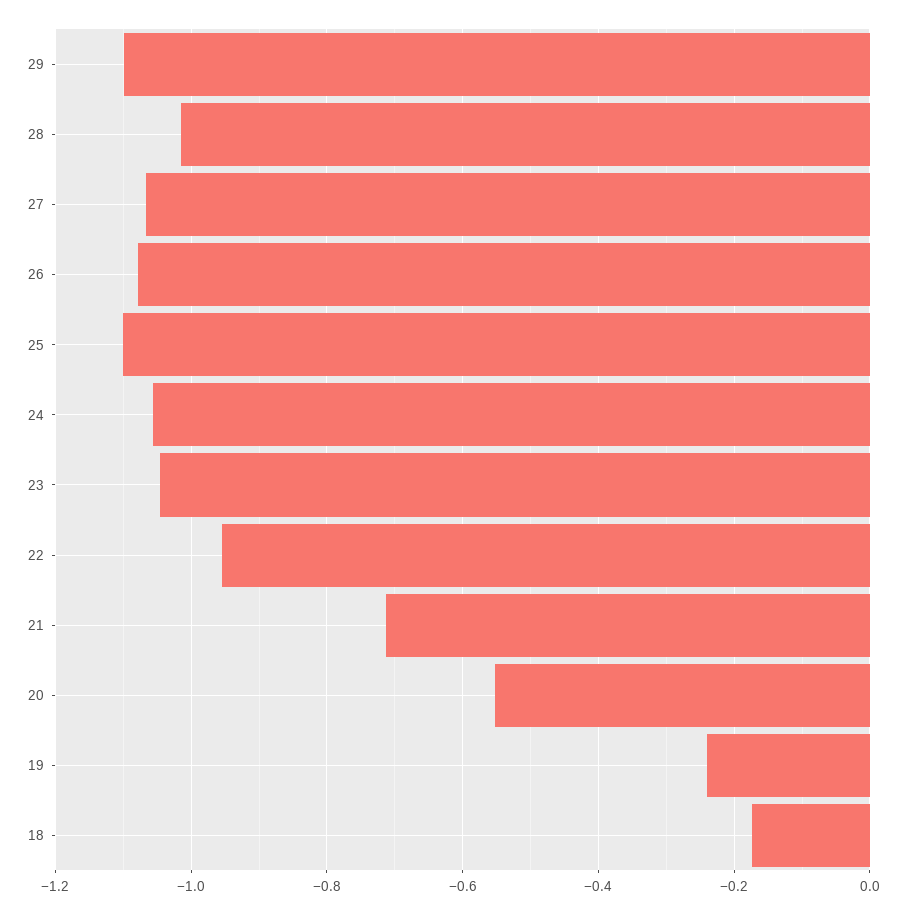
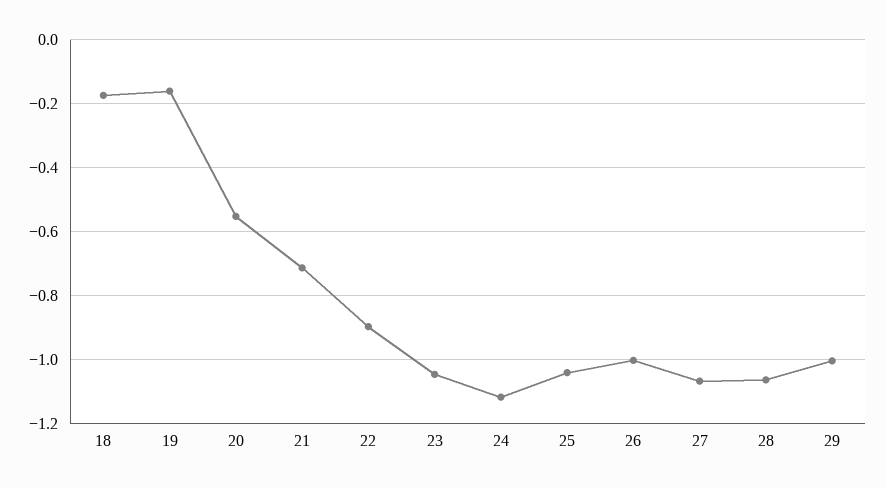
  {
-   "29": -1.1,
+   "29": -1,
-   "28": -1.02,
+   "28": -1.06,
    "27": -1.06,
-   "26": -1.08,
+   "26": -1,
-   "25": -1.1,
+   "25": -1.04,
-   "24": -1.06,
+   "24": -1.12,
    "23": -1.04,
-   "22": -0.96,
+   "22": -0.9,
    "21": -0.72,
    "20": -0.56,
-   "19": -0.24,
+   "19": -0.16,
    "18": -0.18
  }

